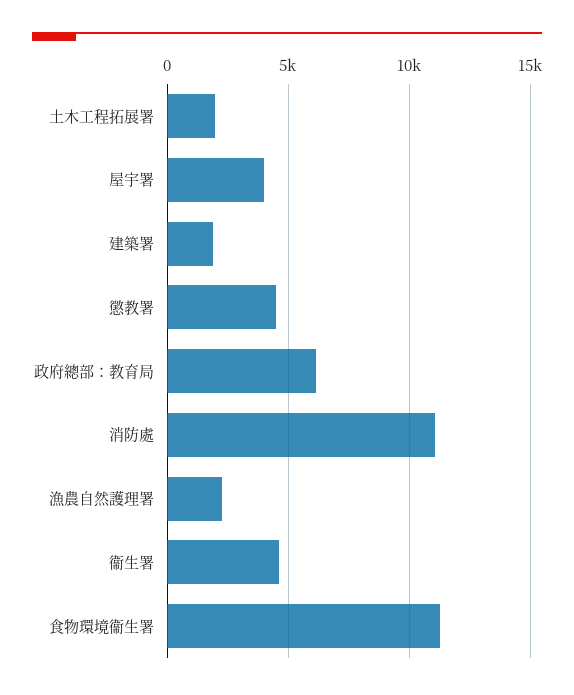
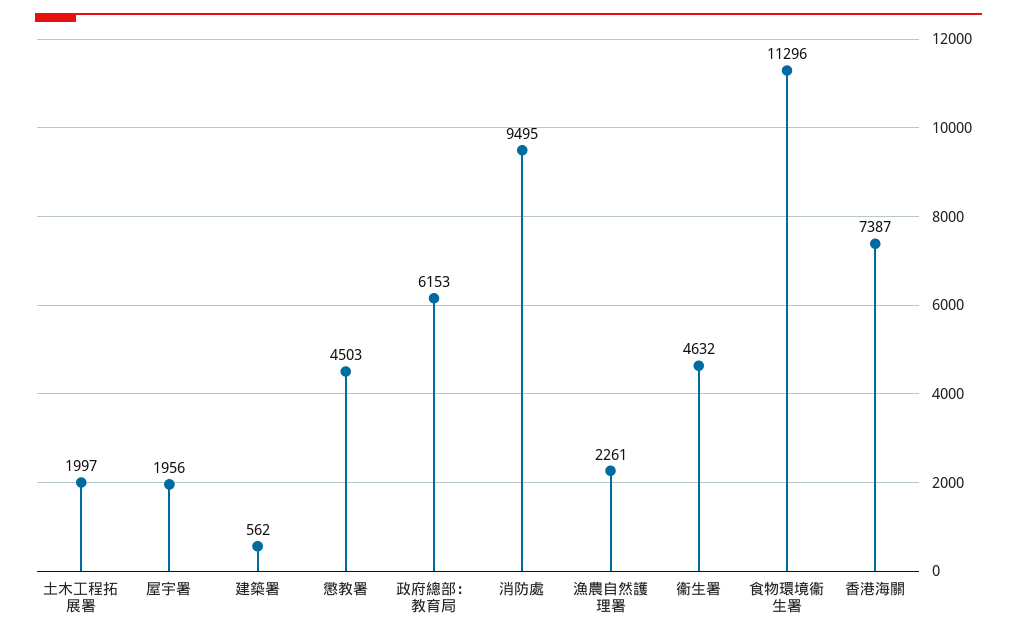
  {
    "土木工程拓展署": 1997,
-   "屋宇署": 4000,
+   "屋宇署": 1956,
-   "建築署": 2000,
+   "建築署": 562,
    "懲教署": 4503,
    "政府總部：教育局": 6153,
-   "消防處": 11000,
+   "消防處": 9495,
    "漁農自然護理署": 2261,
    "衞生署": 4632,
-   "食物環境衞生署": 11296
+   "食物環境衞生署": 11296,
+   "香港海關": 7387
  }

